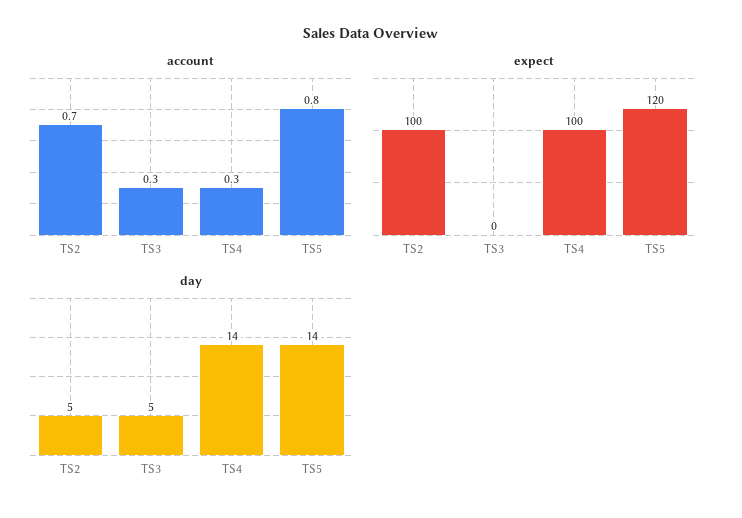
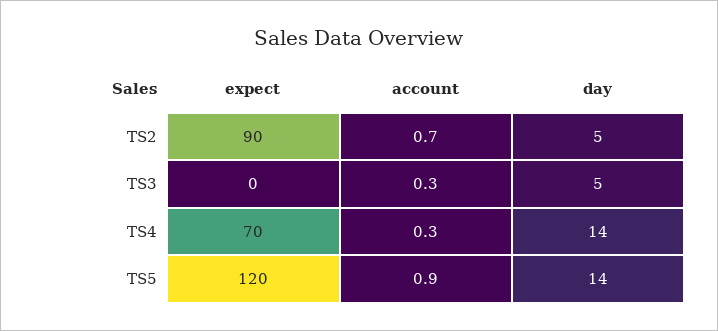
  {
    "account": {
      "TS2": 0.7,
      "TS3": 0.3,
      "TS4": 0.3,
-     "TS5": 0.8
+     "TS5": 0.9
    },
    "expect": {
-     "TS2": 100,
+     "TS2": 90,
      "TS3": 0,
-     "TS4": 100,
+     "TS4": 70,
      "TS5": 120
    },
    "day": {
      "TS2": 5,
      "TS3": 5,
      "TS4": 14,
      "TS5": 14
    }
  }

